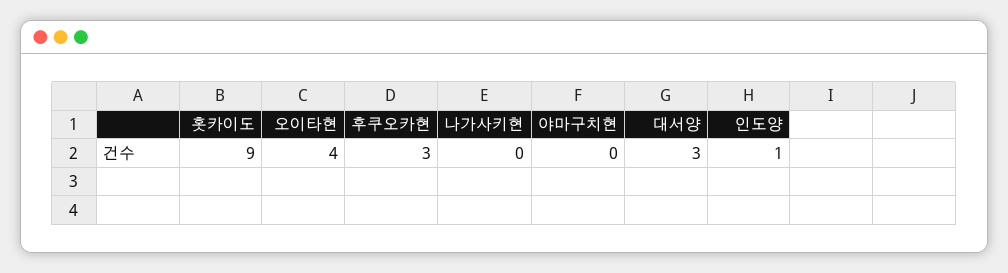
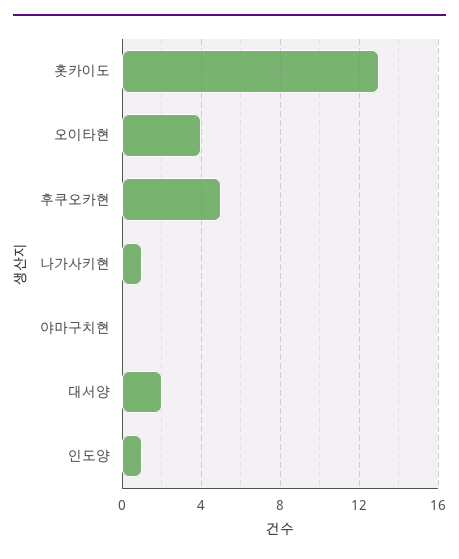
  {
-   "홋카이도": 9,
+   "홋카이도": 13,
    "오이타현": 4,
-   "후쿠오카현": 3,
+   "후쿠오카현": 5,
-   "나가사키현": 0,
+   "나가사키현": 1,
    "야마구치현": 0,
-   "대서양": 3,
+   "대서양": 2,
    "인도양": 1
  }

